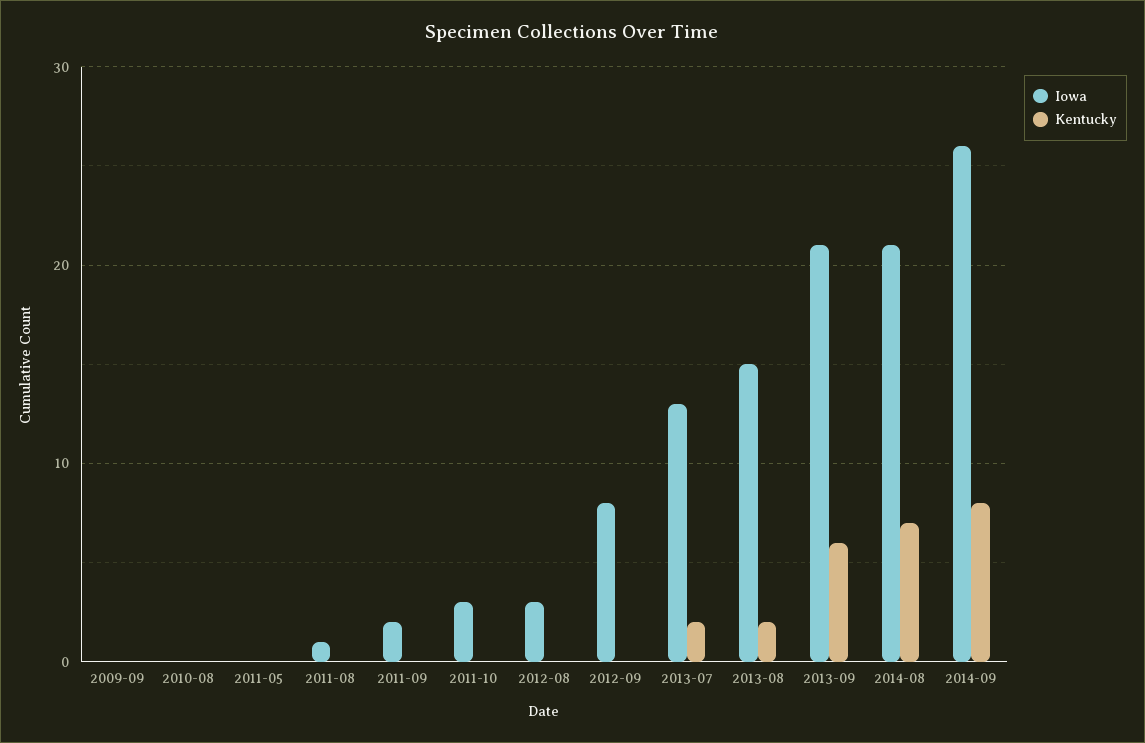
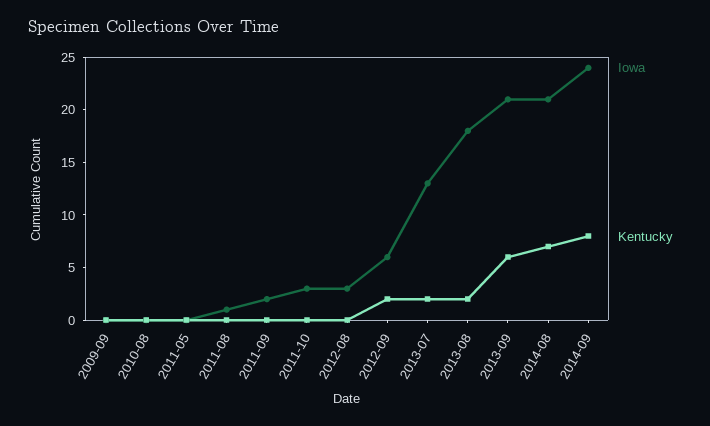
  {
    "Iowa": {
      "2009-09": 0,
      "2010-08": 0,
      "2011-05": 0,
      "2011-08": 1,
      "2011-09": 2,
      "2011-10": 3,
      "2012-08": 3,
-     "2012-09": 8,
+     "2012-09": 6,
      "2013-07": 13,
-     "2013-08": 15,
+     "2013-08": 18,
      "2013-09": 21,
      "2014-08": 21,
-     "2014-09": 26
+     "2014-09": 24
    },
    "Kentucky": {
      "2009-09": 0,
      "2010-08": 0,
      "2011-05": 0,
      "2011-08": 0,
      "2011-09": 0,
      "2011-10": 0,
      "2012-08": 0,
-     "2012-09": 0,
+     "2012-09": 2,
      "2013-07": 2,
      "2013-08": 2,
      "2013-09": 6,
      "2014-08": 7,
      "2014-09": 8
    }
  }

